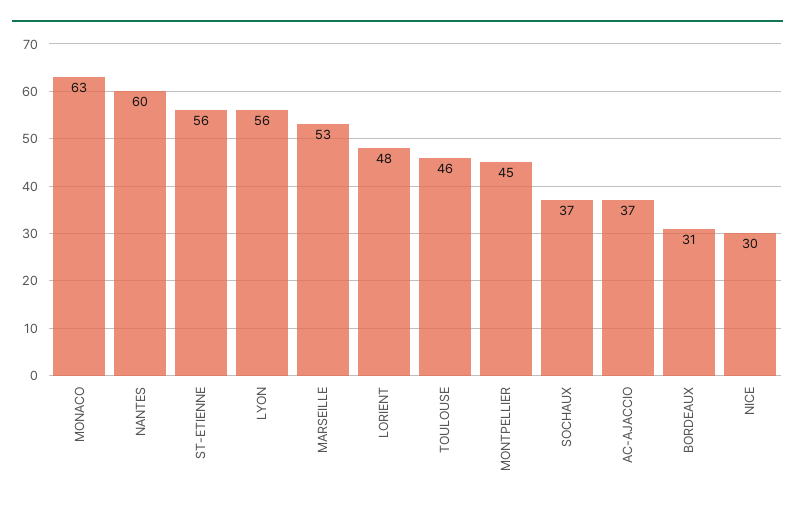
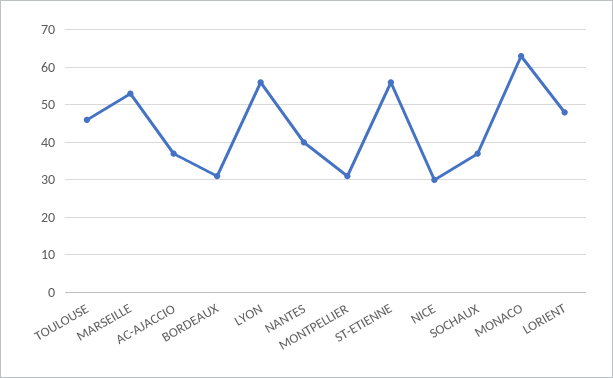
  {
    "MONACO": 63,
-   "NANTES": 60,
+   "NANTES": 40,
    "ST-ETIENNE": 56,
    "LYON": 56,
    "MARSEILLE": 53,
    "LORIENT": 48,
    "TOULOUSE": 46,
-   "MONTPELLIER": 45,
+   "MONTPELLIER": 30,
    "SOCHAUX": 37,
    "AC-AJACCIO": 37,
    "BORDEAUX": 31,
    "NICE": 30
  }

